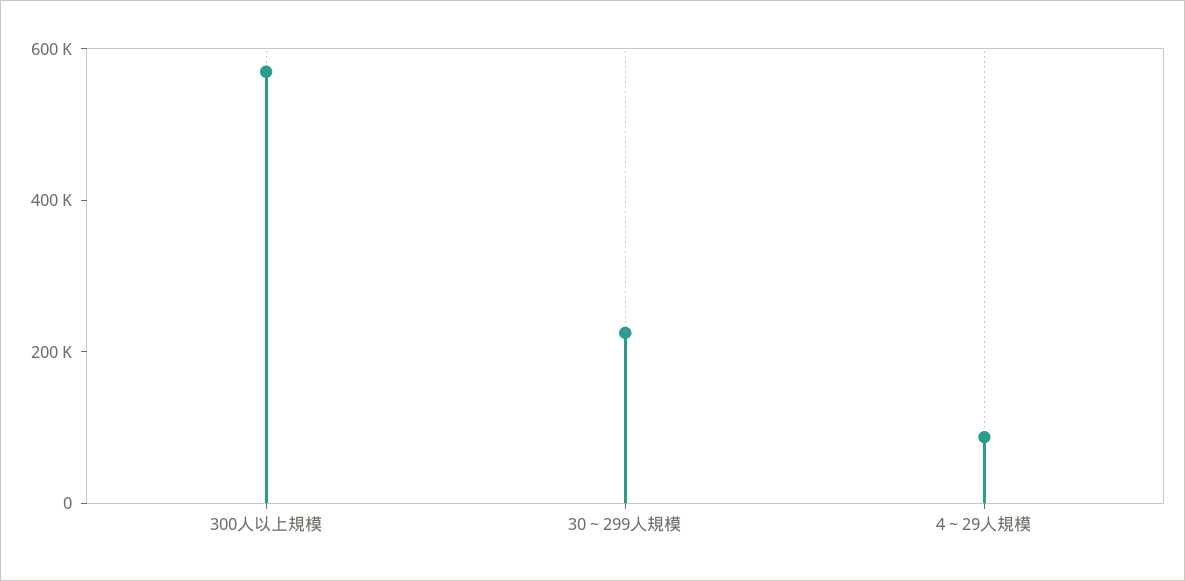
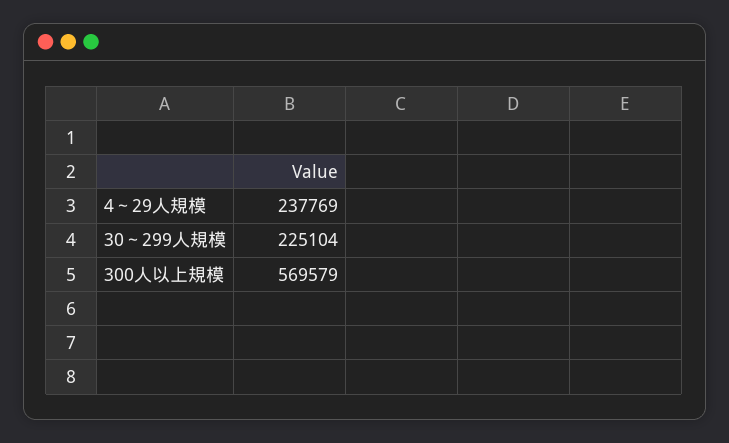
  {
    "300人以上規模": 569579,
    "30～299人規模": 225104,
-   "4～29人規模": 100000
+   "4～29人規模": 237769
  }

